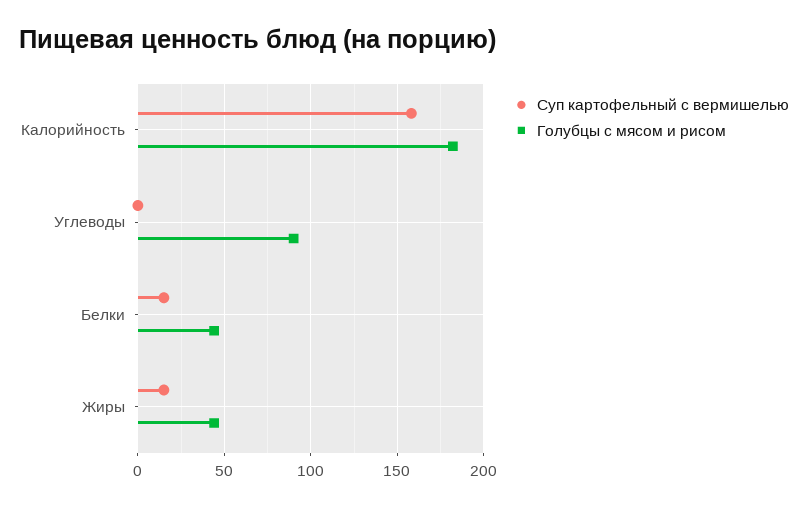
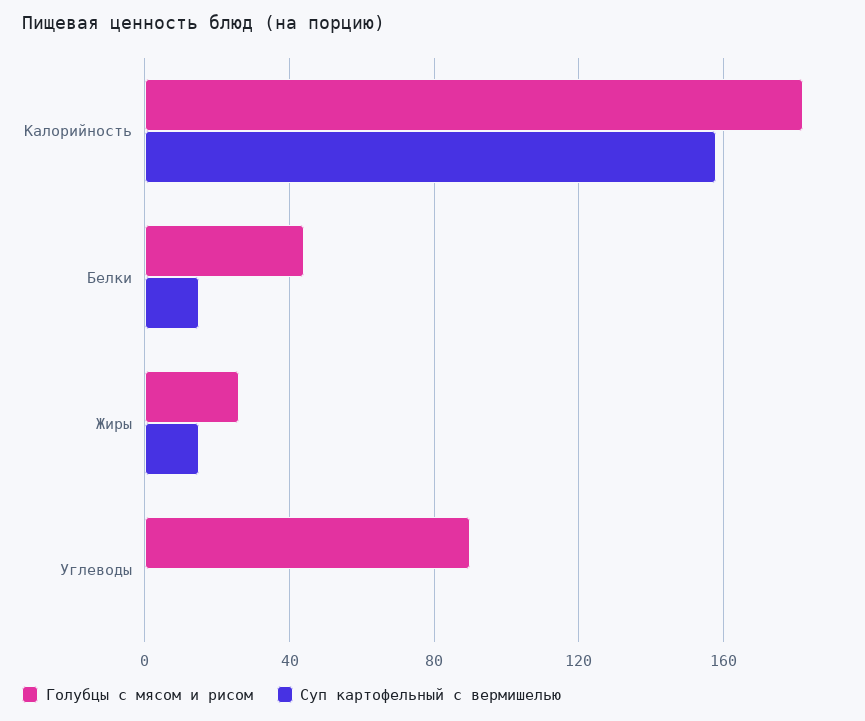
  {
    "Суп картофельный с вермишелью": {
      "Калорийность": 160,
      "Углеводы": 0,
      "Белки": 15,
      "Жиры": 15
    },
    "Голубцы с мясом и рисом": {
      "Калорийность": 180,
      "Углеводы": 90,
      "Белки": 45,
-     "Жиры": 45
+     "Жиры": 25
    }
  }

